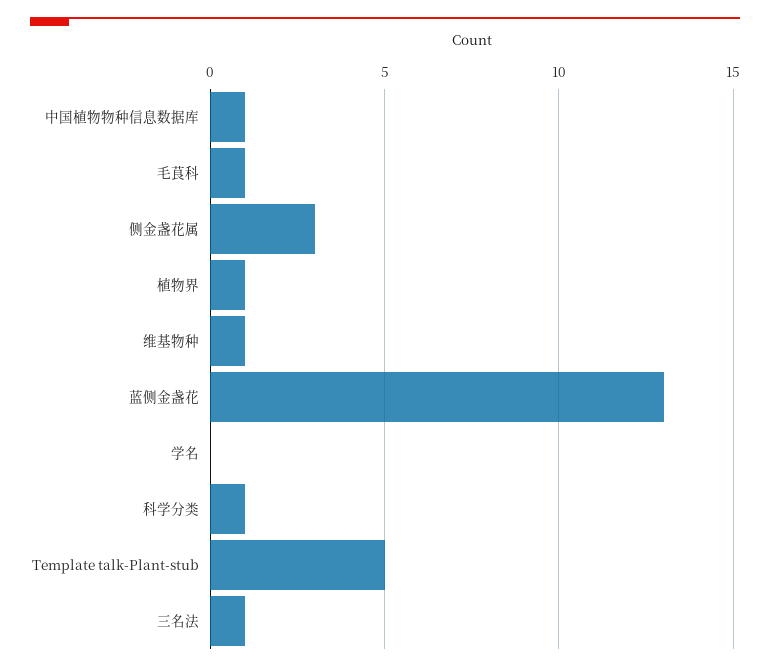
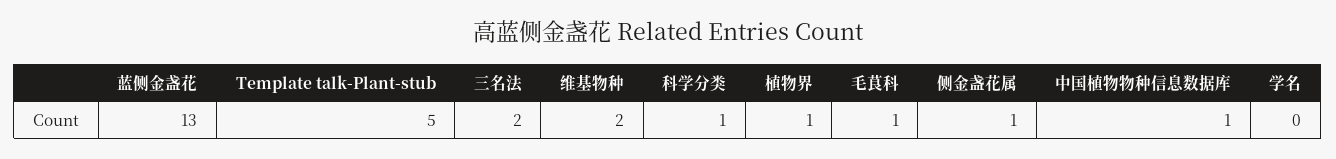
  {
    "中国植物物种信息数据库": 1,
    "毛茛科": 1,
-   "侧金盏花属": 3,
+   "侧金盏花属": 1,
    "植物界": 1,
-   "维基物种": 1,
+   "维基物种": 2,
    "蓝侧金盏花": 13,
    "学名": 0,
    "科学分类": 1,
    "Template talk-Plant-stub": 5,
-   "三名法": 1
+   "三名法": 2
  }

